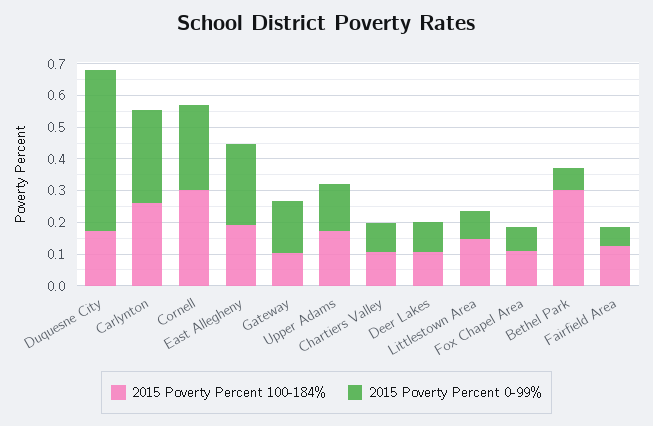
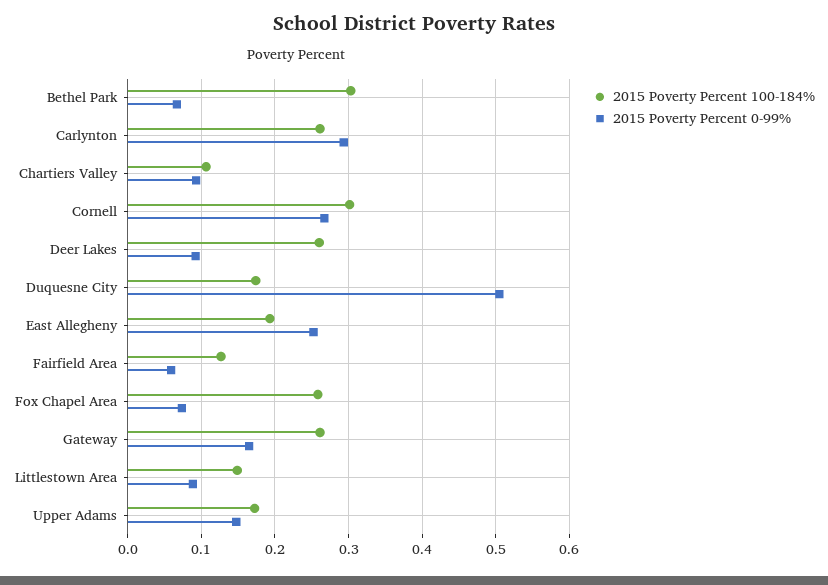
  {
    "2015 Poverty Percent 100-184%": {
      "Duquesne City": 0.17,
      "Carlynton": 0.26,
      "Cornell": 0.3,
      "East Allegheny": 0.19,
-     "Gateway": 0.1,
+     "Gateway": 0.26,
      "Upper Adams": 0.17,
      "Chartiers Valley": 0.11,
-     "Deer Lakes": 0.1,
+     "Deer Lakes": 0.26,
      "Littlestown Area": 0.15,
-     "Fox Chapel Area": 0.1,
+     "Fox Chapel Area": 0.26,
      "Bethel Park": 0.3,
      "Fairfield Area": 0.13
    },
    "2015 Poverty Percent 0-99%": {
      "Duquesne City": 0.5,
      "Carlynton": 0.29,
      "Cornell": 0.27,
      "East Allegheny": 0.25,
      "Gateway": 0.16,
      "Upper Adams": 0.15,
      "Chartiers Valley": 0.09,
      "Deer Lakes": 0.09,
      "Littlestown Area": 0.09,
      "Fox Chapel Area": 0.07,
      "Bethel Park": 0.07,
      "Fairfield Area": 0.06
    }
  }

